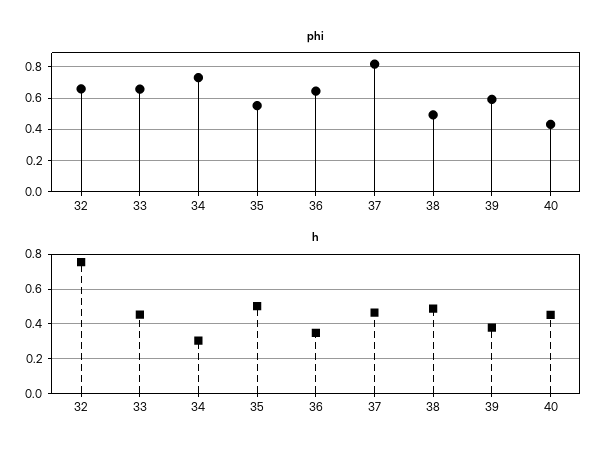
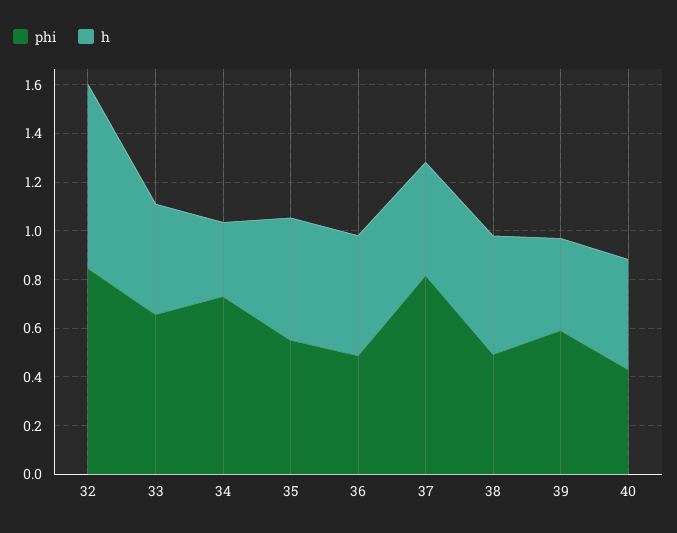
  {
    "phi": {
-     "32": 0.65,
+     "32": 0.85,
      "33": 0.65,
      "34": 0.75,
      "35": 0.55,
-     "36": 0.65,
+     "36": 0.5,
      "37": 0.8,
      "38": 0.5,
      "39": 0.6,
      "40": 0.45
    },
    "h": {
      "32": 0.75,
      "33": 0.45,
      "34": 0.3,
      "35": 0.5,
-     "36": 0.35,
+     "36": 0.5,
      "37": 0.45,
      "38": 0.5,
      "39": 0.4,
      "40": 0.45
    }
  }

